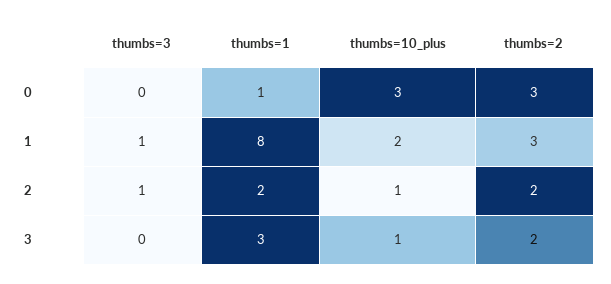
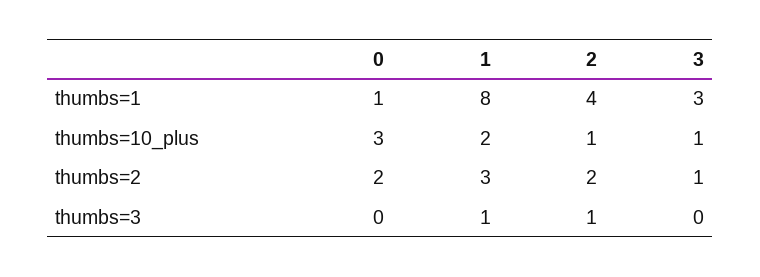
  {
    "thumbs=3": {
      "0": 0,
      "1": 1,
      "2": 1,
      "3": 0
    },
    "thumbs=1": {
      "0": 1,
      "1": 8,
-     "2": 2,
+     "2": 4,
      "3": 3
    },
    "thumbs=10_plus": {
      "0": 3,
      "1": 2,
      "2": 1,
      "3": 1
    },
    "thumbs=2": {
-     "0": 3,
+     "0": 2,
      "1": 3,
      "2": 2,
-     "3": 2
+     "3": 1
    }
  }

